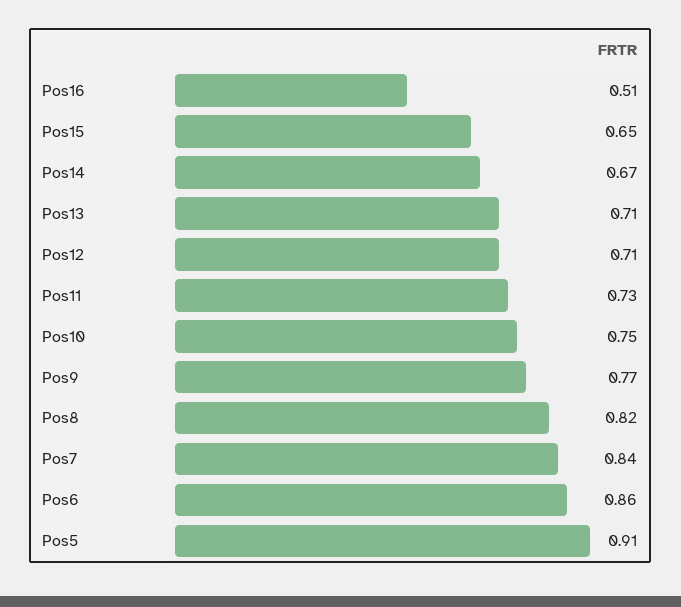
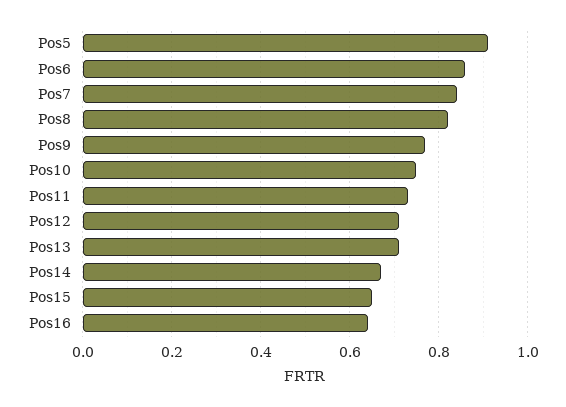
  {
-   "Pos16": 0.51,
+   "Pos16": 0.65,
    "Pos15": 0.65,
    "Pos14": 0.67,
    "Pos13": 0.71,
    "Pos12": 0.71,
    "Pos11": 0.73,
    "Pos10": 0.75,
    "Pos9": 0.77,
    "Pos8": 0.82,
    "Pos7": 0.84,
    "Pos6": 0.86,
    "Pos5": 0.91
  }

